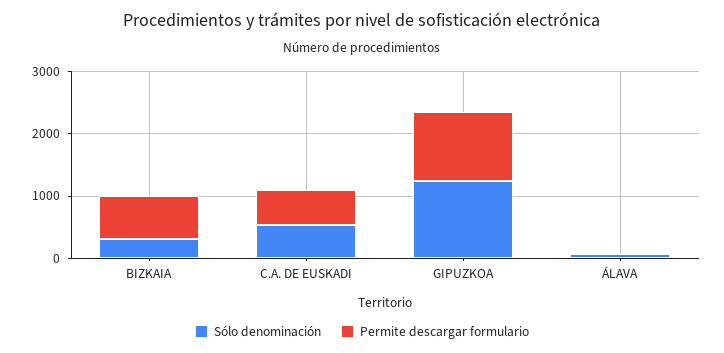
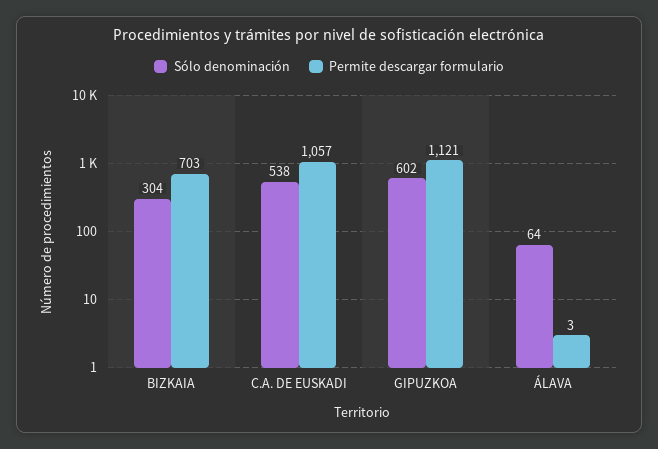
  {
    "Sólo denominación": {
      "BIZKAIA": 304,
      "C.A. DE EUSKADI": 538,
-     "GIPUZKOA": 1200,
+     "GIPUZKOA": 602,
      "ÁLAVA": 64
    },
    "Permite descargar formulario": {
      "BIZKAIA": 703,
-     "C.A. DE EUSKADI": 600,
+     "C.A. DE EUSKADI": 1057,
      "GIPUZKOA": 1121,
      "ÁLAVA": 3
    }
  }

